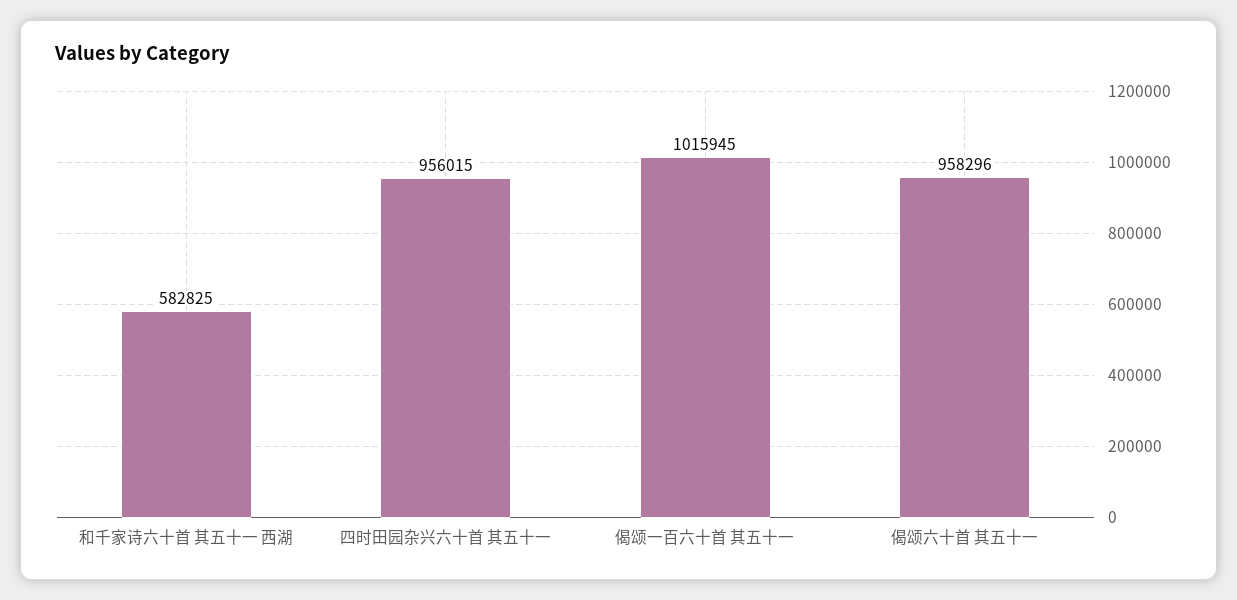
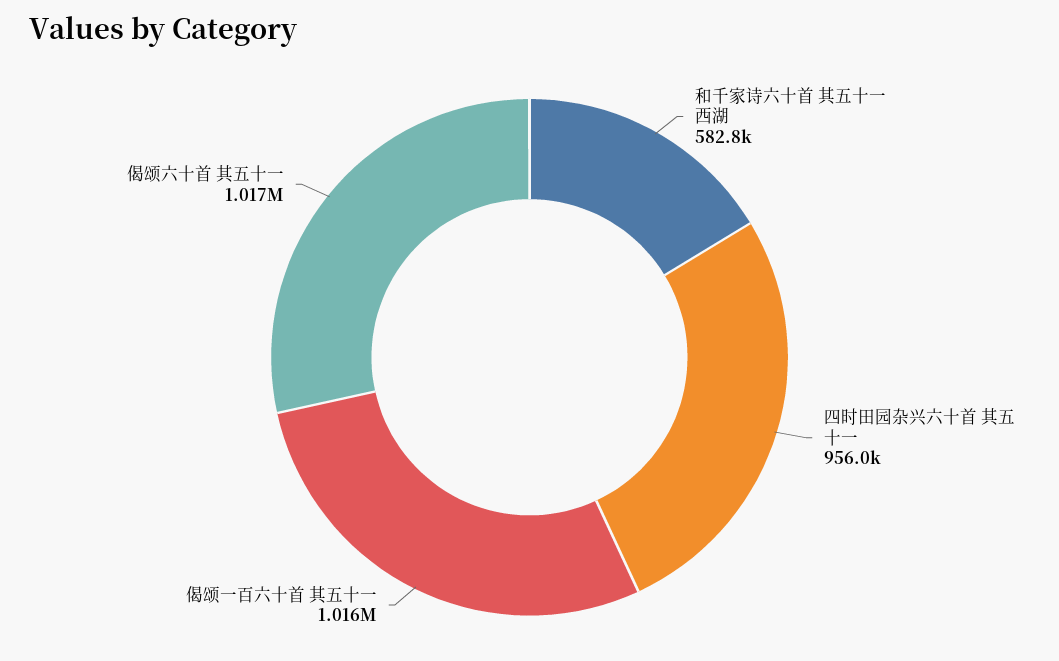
  {
    "和千家诗六十首 其五十一 西湖": 582825,
    "四时田园杂兴六十首 其五十一": 956015,
    "偈颂一百六十首 其五十一": 1015945,
-   "偈颂六十首 其五十一": 958296
+   "偈颂六十首 其五十一": 1017000
  }

